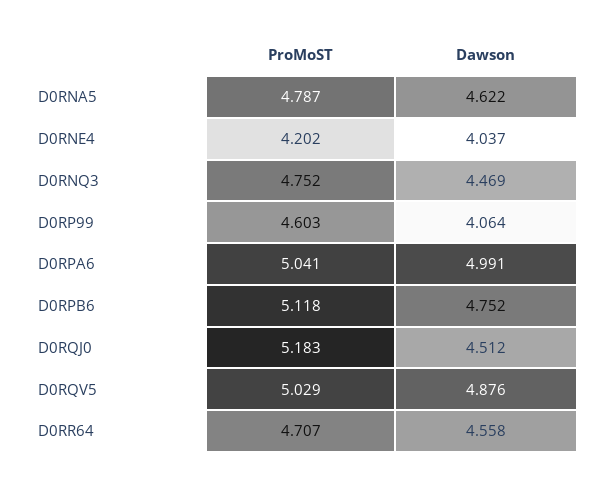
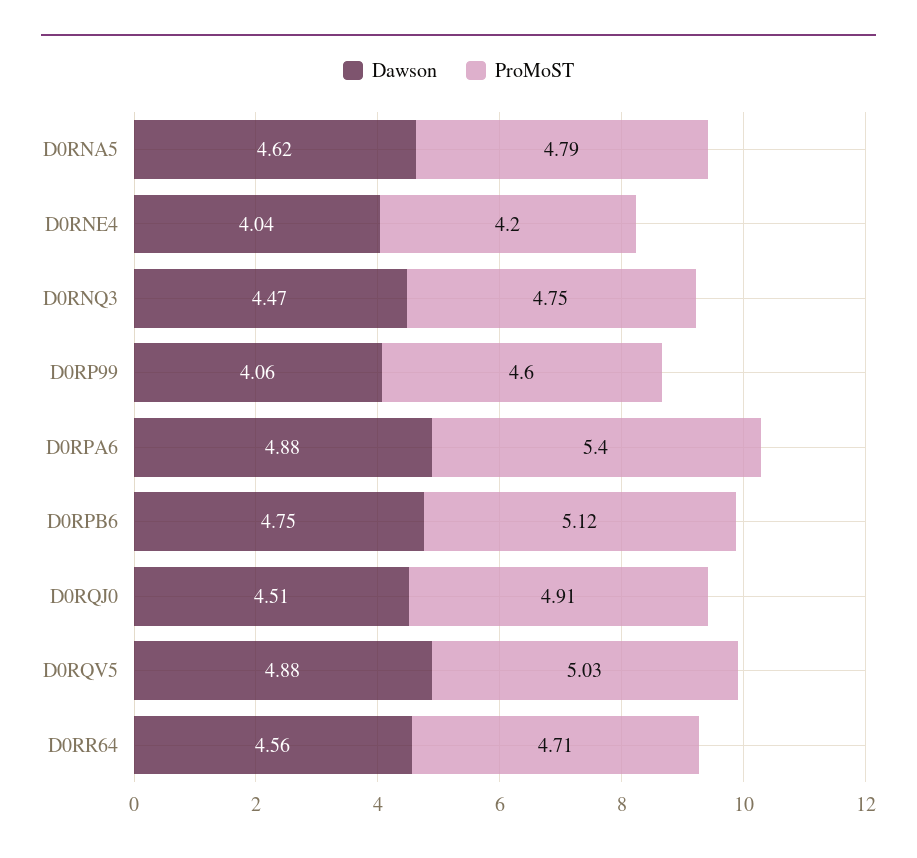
  {
    "ProMoST": {
      "D0RNA5": 4.787,
      "D0RNE4": 4.202,
      "D0RNQ3": 4.752,
      "D0RP99": 4.603,
-     "D0RPA6": 5.041,
+     "D0RPA6": 5.4,
      "D0RPB6": 5.118,
-     "D0RQJ0": 5.183,
+     "D0RQJ0": 4.91,
      "D0RQV5": 5.029,
      "D0RR64": 4.707
    },
    "Dawson": {
      "D0RNA5": 4.622,
      "D0RNE4": 4.037,
      "D0RNQ3": 4.469,
      "D0RP99": 4.064,
-     "D0RPA6": 4.991,
+     "D0RPA6": 4.88,
      "D0RPB6": 4.752,
      "D0RQJ0": 4.512,
      "D0RQV5": 4.876,
      "D0RR64": 4.558
    }
  }

